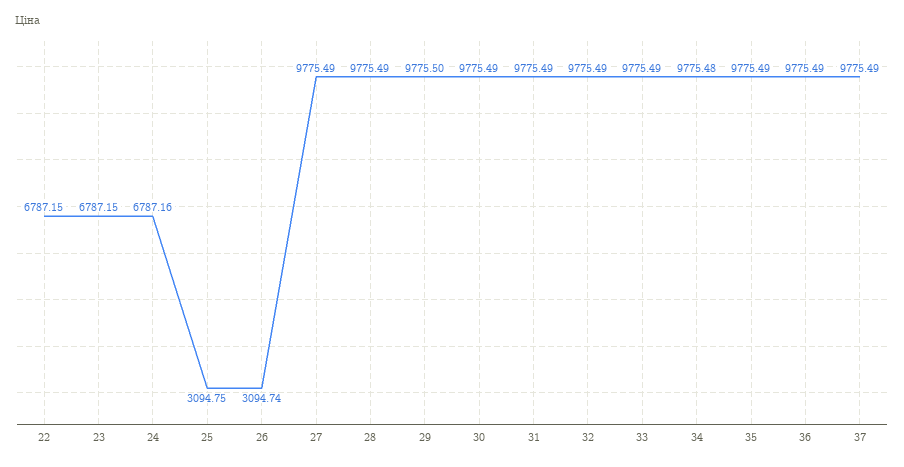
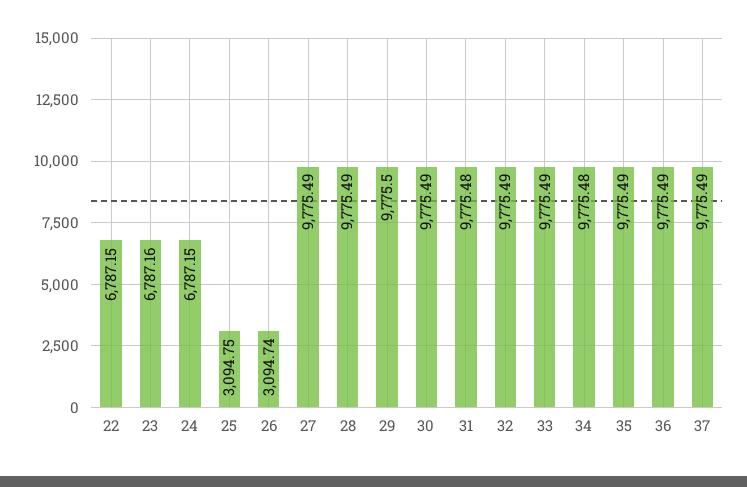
  {
    "22": 6787.15,
-   "23": 6787.15,
+   "23": 6787.16,
-   "24": 6787.16,
+   "24": 6787.15,
    "25": 3094.75,
    "26": 3094.74,
    "27": 9775.49,
    "28": 9775.49,
    "29": 9775.5,
    "30": 9775.49,
-   "31": 9775.49,
+   "31": 9775.48,
    "32": 9775.49,
    "33": 9775.49,
    "34": 9775.48,
    "35": 9775.49,
    "36": 9775.49,
    "37": 9775.49
  }

